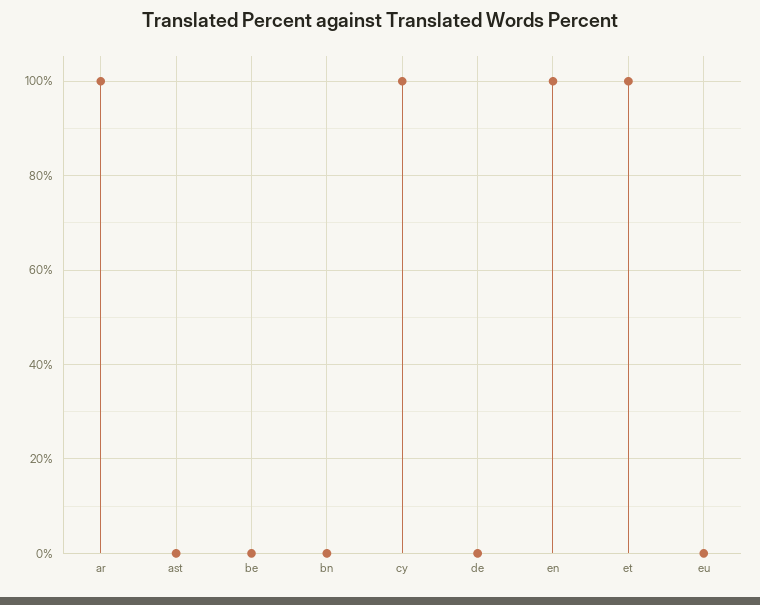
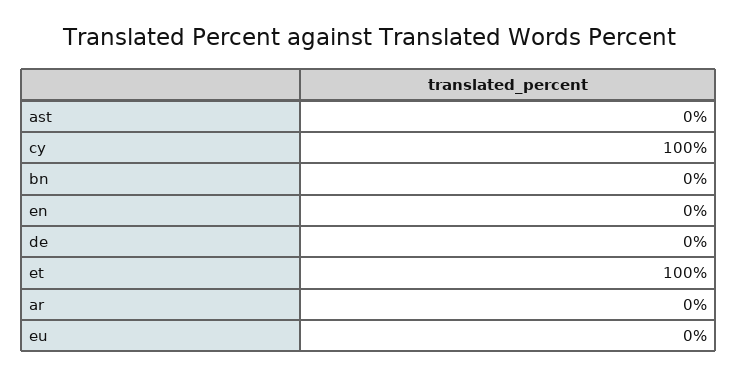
  {
-   "ar": 100,
+   "ar": 0,
    "ast": 0,
-   "be": 0,
    "bn": 0,
    "cy": 100,
    "de": 0,
-   "en": 100,
+   "en": 0,
    "et": 100,
    "eu": 0
  }

